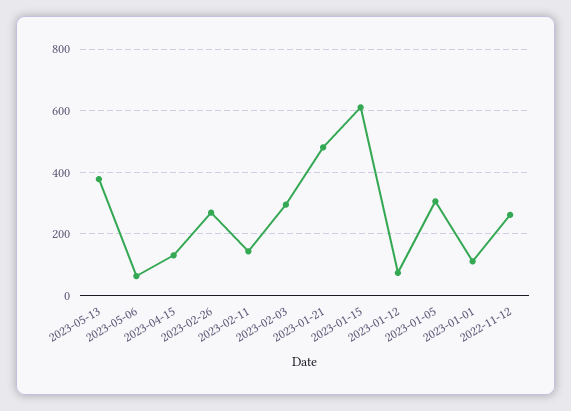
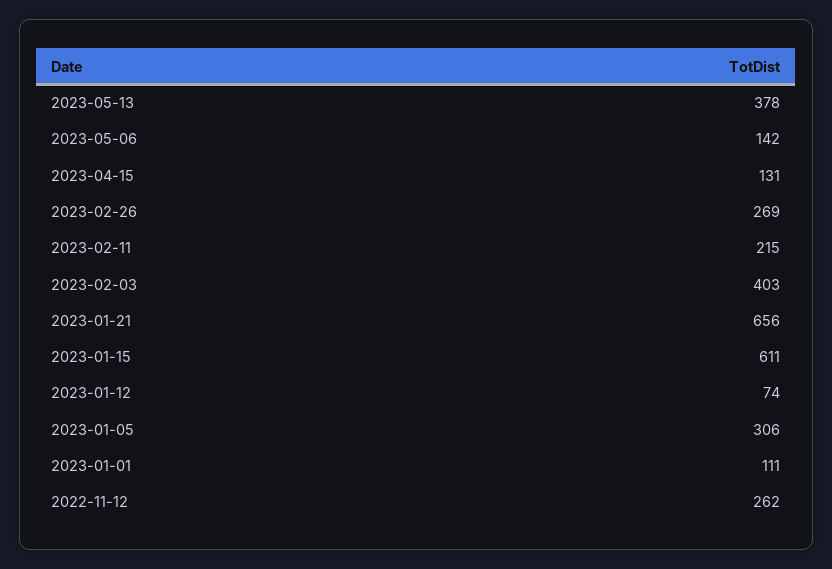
  {
    "2023-05-13": 378,
-   "2023-05-06": 60,
+   "2023-05-06": 142,
    "2023-04-15": 131,
    "2023-02-26": 269,
-   "2023-02-11": 140,
+   "2023-02-11": 215,
-   "2023-02-03": 300,
+   "2023-02-03": 403,
-   "2023-01-21": 480,
+   "2023-01-21": 656,
    "2023-01-15": 611,
    "2023-01-12": 74,
    "2023-01-05": 306,
    "2023-01-01": 111,
    "2022-11-12": 262
  }

